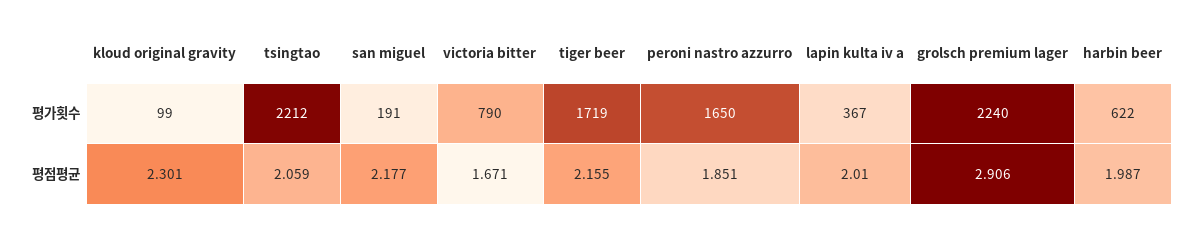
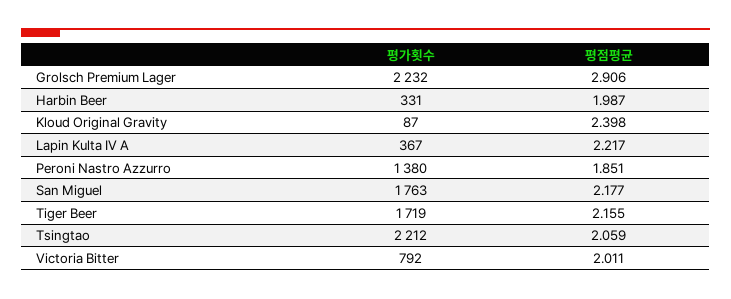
  {
    "kloud original gravity": {
-     "평가횟수": 99,
+     "평가횟수": 87,
-     "평점평균": 2.301
+     "평점평균": 2.398
    },
    "tsingtao": {
      "평가횟수": 2212,
      "평점평균": 2.059
    },
    "san miguel": {
-     "평가횟수": 191,
+     "평가횟수": 1763,
      "평점평균": 2.177
    },
    "victoria bitter": {
-     "평가횟수": 790,
+     "평가횟수": 792,
-     "평점평균": 1.671
+     "평점평균": 2.011
    },
    "tiger beer": {
      "평가횟수": 1719,
      "평점평균": 2.155
    },
    "peroni nastro azzurro": {
-     "평가횟수": 1650,
+     "평가횟수": 1380,
      "평점평균": 1.851
    },
    "lapin kulta iv a": {
      "평가횟수": 367,
-     "평점평균": 2.01
+     "평점평균": 2.217
    },
    "grolsch premium lager": {
-     "평가횟수": 2240,
+     "평가횟수": 2232,
      "평점평균": 2.906
    },
    "harbin beer": {
-     "평가횟수": 622,
+     "평가횟수": 331,
      "평점평균": 1.987
    }
  }

